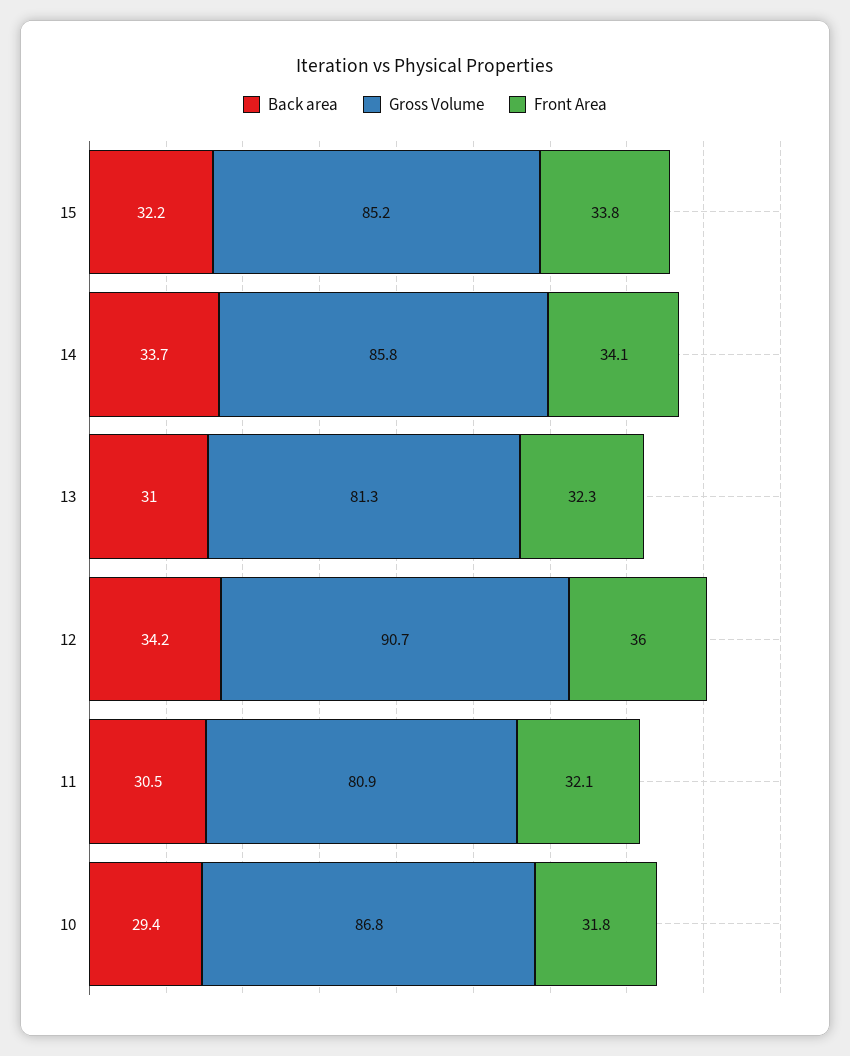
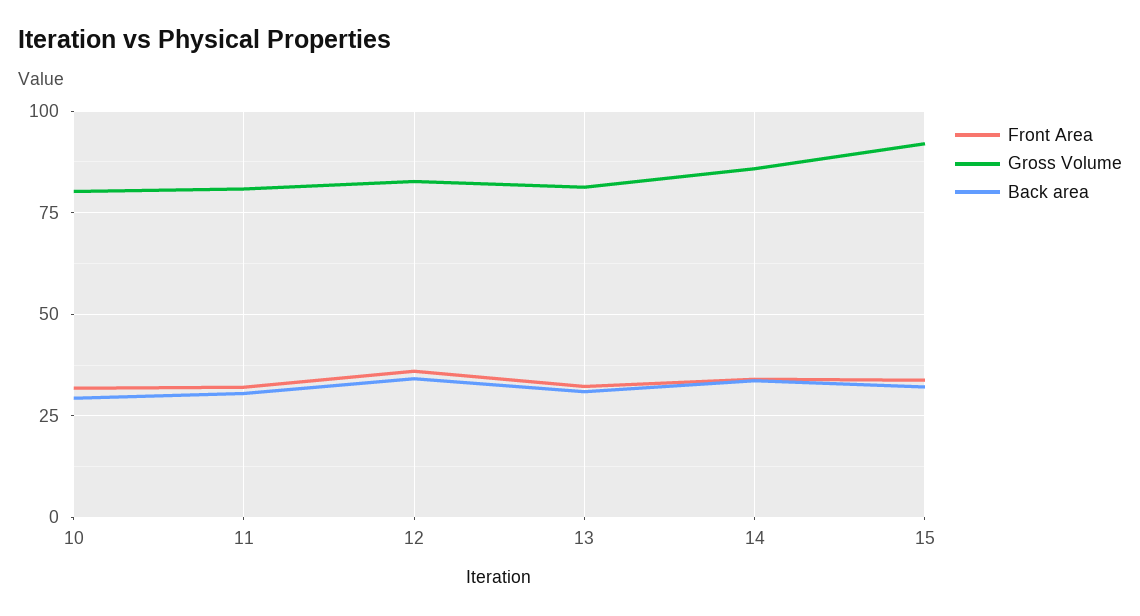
  {
    "Back area": {
      "15": 32.2,
      "14": 33.7,
      "13": 31,
      "12": 34.2,
      "11": 30.5,
      "10": 29.4
    },
    "Gross Volume": {
-     "15": 85.2,
+     "15": 92.5,
      "14": 85.8,
      "13": 81.3,
-     "12": 90.7,
+     "12": 82.5,
      "11": 80.9,
-     "10": 86.8
+     "10": 80
    },
    "Front Area": {
      "15": 33.8,
      "14": 34.1,
      "13": 32.3,
      "12": 36,
      "11": 32.1,
      "10": 31.8
    }
  }

